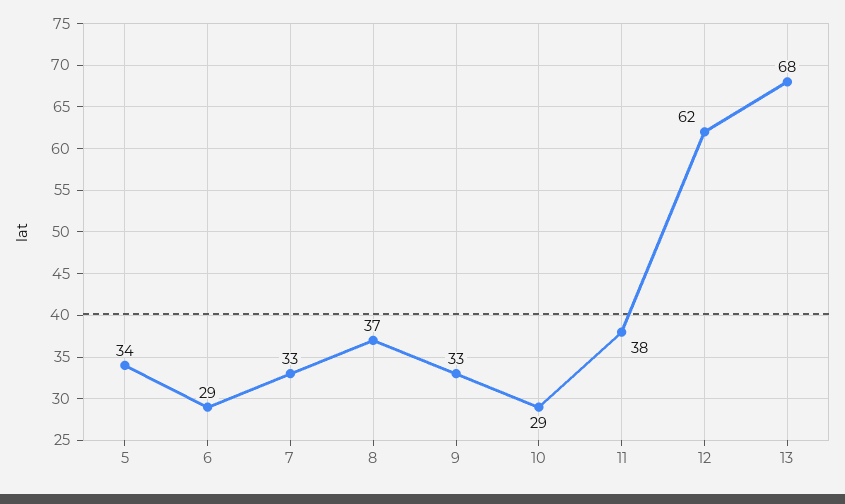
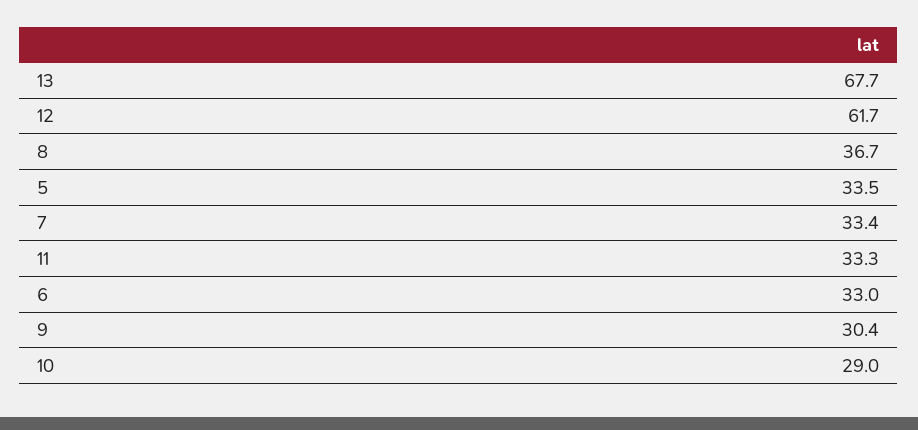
  {
    "5": 33.5,
-   "6": 29,
+   "6": 33,
    "7": 33.4,
    "8": 36.7,
-   "9": 33,
+   "9": 30.4,
    "10": 29,
-   "11": 38,
+   "11": 33.3,
    "12": 61.7,
    "13": 67.7
  }

